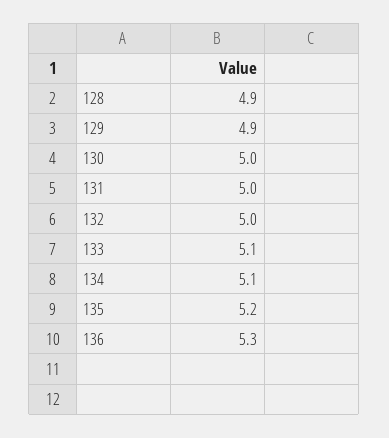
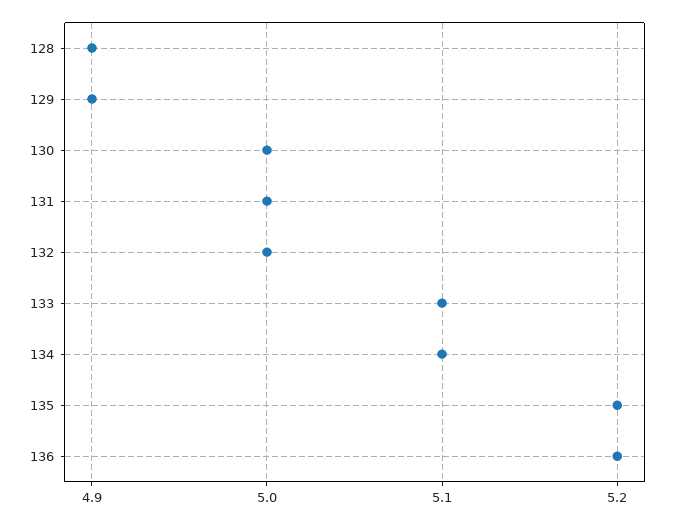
  {
    "128": 4.9,
    "129": 4.9,
    "130": 5,
    "131": 5,
    "132": 5,
    "133": 5.1,
    "134": 5.1,
    "135": 5.2,
-   "136": 5.3
+   "136": 5.2
  }

